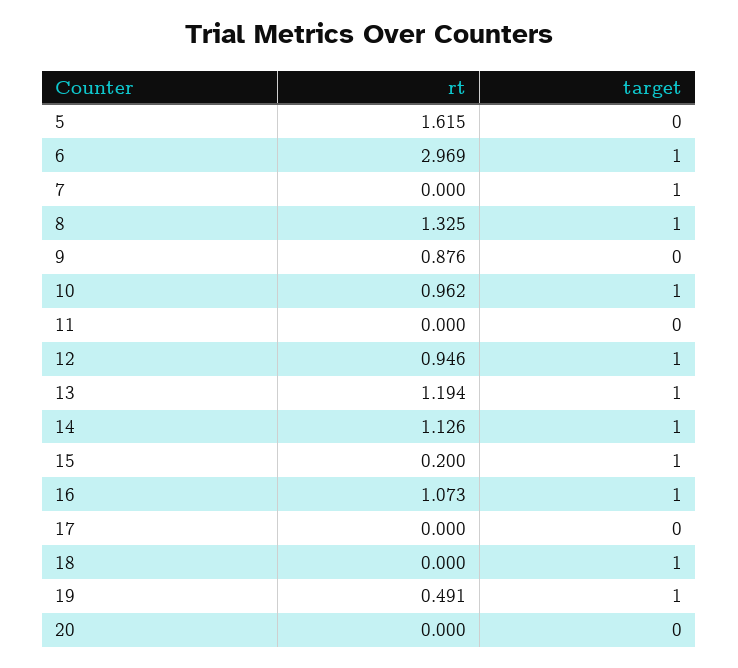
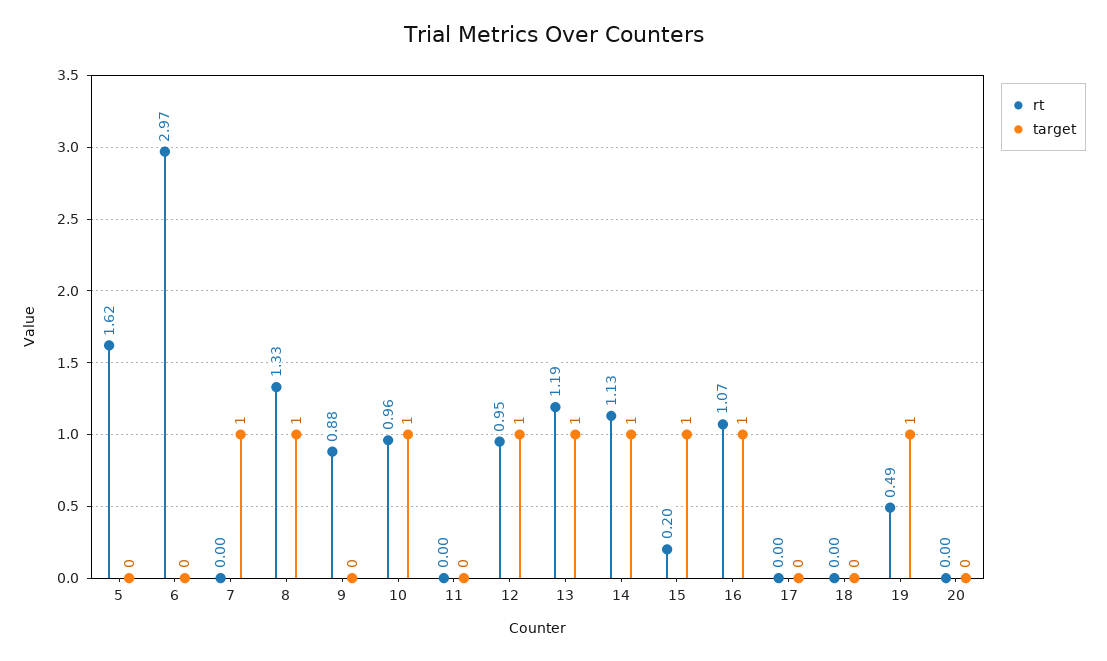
  {
    "rt": {
      "5": 1.615,
      "6": 2.969,
      "7": 0,
      "8": 1.325,
      "9": 0.876,
      "10": 0.962,
      "11": 0,
      "12": 0.946,
      "13": 1.194,
      "14": 1.126,
      "15": 0.2,
      "16": 1.073,
      "17": 0,
      "18": 0,
      "19": 0.491,
      "20": 0
    },
    "target": {
      "5": 0,
-     "6": 1,
+     "6": 0,
      "7": 1,
      "8": 1,
      "9": 0,
      "10": 1,
      "11": 0,
      "12": 1,
      "13": 1,
      "14": 1,
      "15": 1,
      "16": 1,
      "17": 0,
-     "18": 1,
+     "18": 0,
      "19": 1,
      "20": 0
    }
  }

